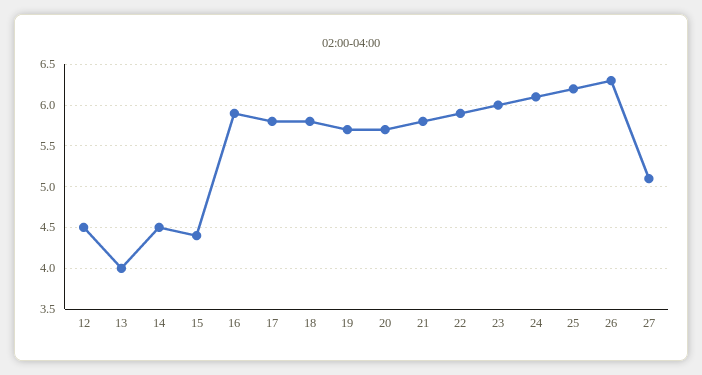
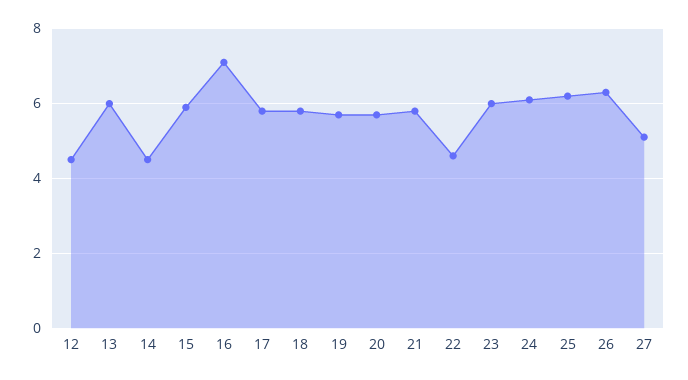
  {
    "12": 4.5,
-   "13": 4,
+   "13": 6,
    "14": 4.5,
-   "15": 4.4,
+   "15": 6,
-   "16": 5.9,
+   "16": 7,
    "17": 5.8,
    "18": 5.8,
    "19": 5.7,
    "20": 5.7,
    "21": 5.8,
-   "22": 5.9,
+   "22": 4.5,
    "23": 6,
    "24": 6.1,
    "25": 6.2,
    "26": 6.3,
    "27": 5.1
  }

